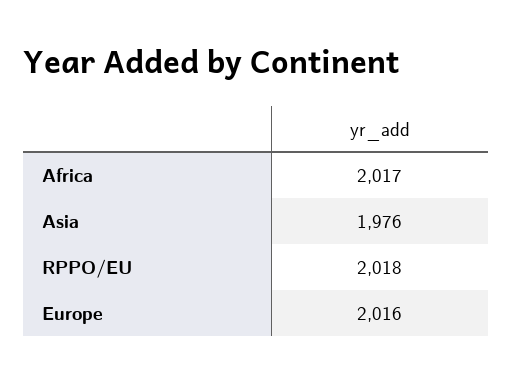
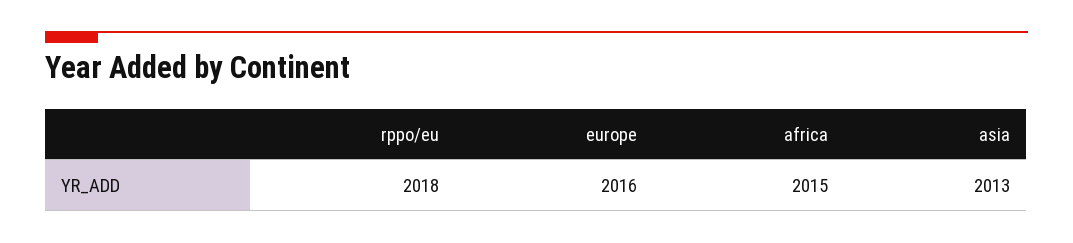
  {
-   "Africa": 2017,
+   "Africa": 2015,
-   "Asia": 1976,
+   "Asia": 2013,
    "RPPO/EU": 2018,
    "Europe": 2016
  }

